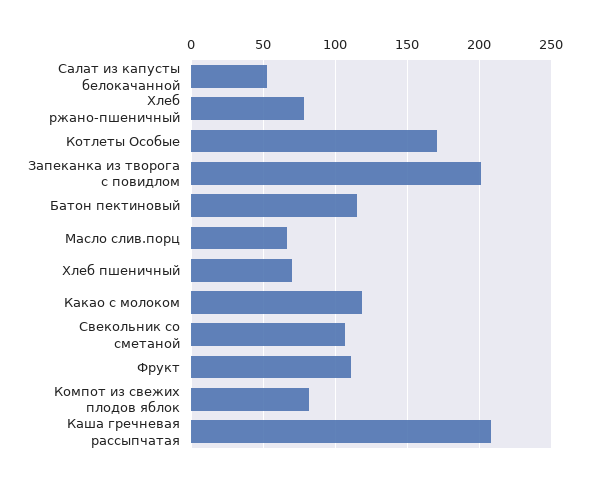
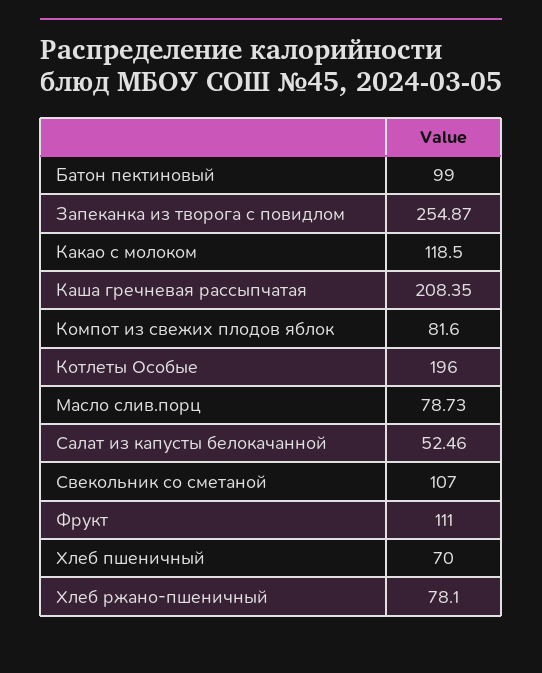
  {
    "Салат из капусты белокачанной": 52.46,
    "Хлеб ржано-пшеничный": 78.1,
-   "Котлеты Особые": 170,
+   "Котлеты Особые": 196,
-   "Запеканка из творога с повидлом": 200,
+   "Запеканка из творога с повидлом": 254.87,
-   "Батон пектиновый": 115,
+   "Батон пектиновый": 99,
-   "Масло слив.порц": 65,
+   "Масло слив.порц": 78.73,
    "Хлеб пшеничный": 70,
    "Какао с молоком": 118.5,
    "Свекольник со сметаной": 107,
    "Фрукт": 111,
    "Компот из свежих плодов яблок": 81.6,
    "Каша гречневая рассыпчатая": 208.35
  }

